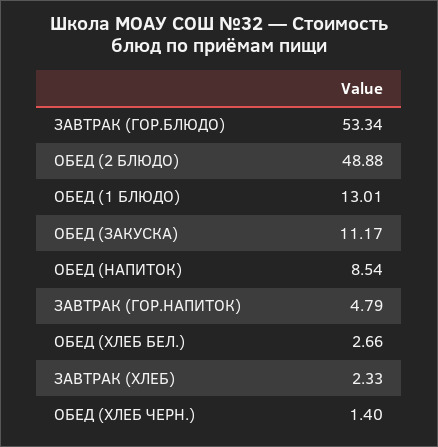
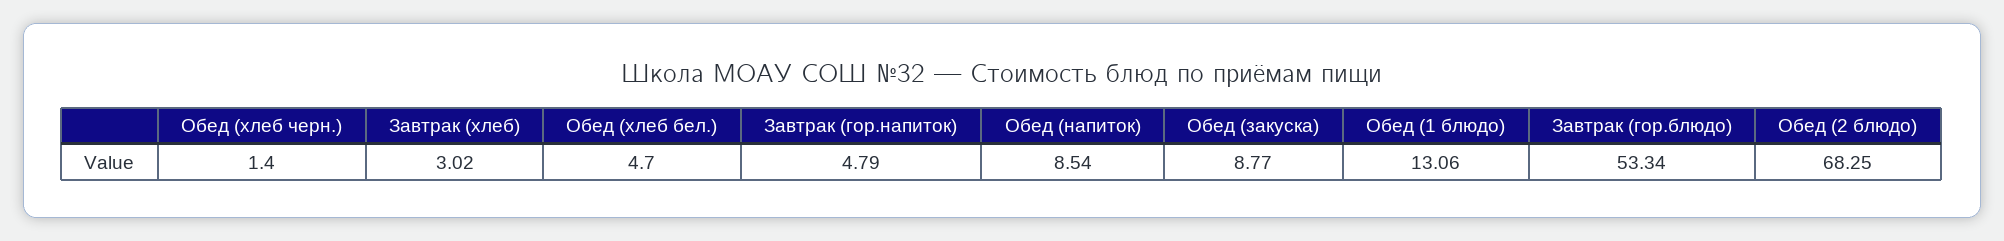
  {
    "ЗАВТРАК (ГОР.БЛЮДО)": 53.34,
-   "ОБЕД (2 БЛЮДО)": 48.88,
+   "ОБЕД (2 БЛЮДО)": 68.25,
-   "ОБЕД (1 БЛЮДО)": 13.01,
+   "ОБЕД (1 БЛЮДО)": 13.06,
-   "ОБЕД (ЗАКУСКА)": 11.17,
+   "ОБЕД (ЗАКУСКА)": 8.77,
    "ОБЕД (НАПИТОК)": 8.54,
    "ЗАВТРАК (ГОР.НАПИТОК)": 4.79,
-   "ОБЕД (ХЛЕБ БЕЛ.)": 2.66,
+   "ОБЕД (ХЛЕБ БЕЛ.)": 4.7,
-   "ЗАВТРАК (ХЛЕБ)": 2.33,
+   "ЗАВТРАК (ХЛЕБ)": 3.02,
    "ОБЕД (ХЛЕБ ЧЕРН.)": 1.4
  }

